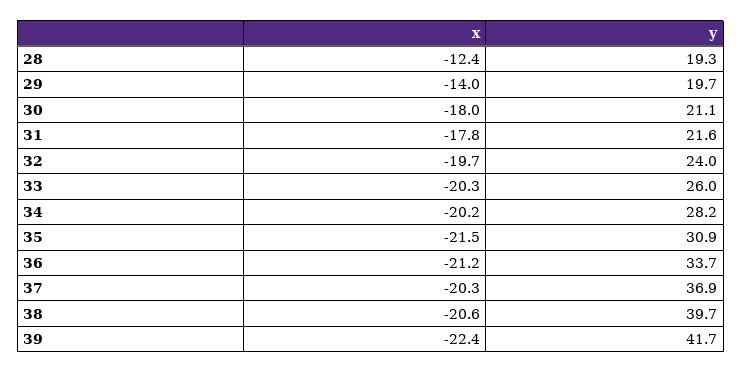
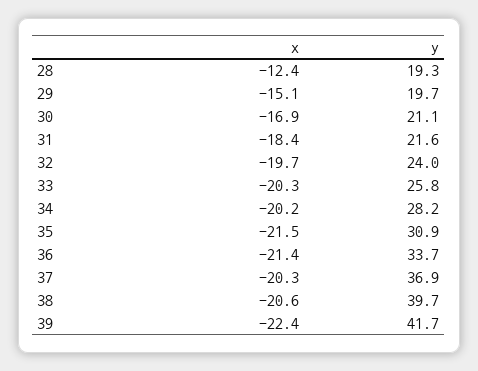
  {
    "x": {
      "28": -12.4,
-     "29": -14,
+     "29": -15.1,
-     "30": -18,
+     "30": -16.9,
-     "31": -17.8,
+     "31": -18.4,
      "32": -19.7,
      "33": -20.3,
      "34": -20.2,
      "35": -21.5,
-     "36": -21.2,
+     "36": -21.4,
      "37": -20.3,
      "38": -20.6,
      "39": -22.4
    },
    "y": {
      "28": 19.3,
      "29": 19.7,
      "30": 21.1,
      "31": 21.6,
      "32": 24,
-     "33": 26,
+     "33": 25.8,
      "34": 28.2,
      "35": 30.9,
      "36": 33.7,
      "37": 36.9,
      "38": 39.7,
      "39": 41.7
    }
  }

